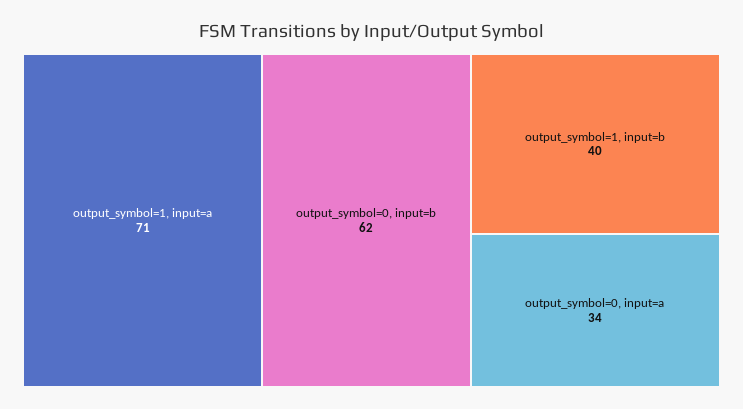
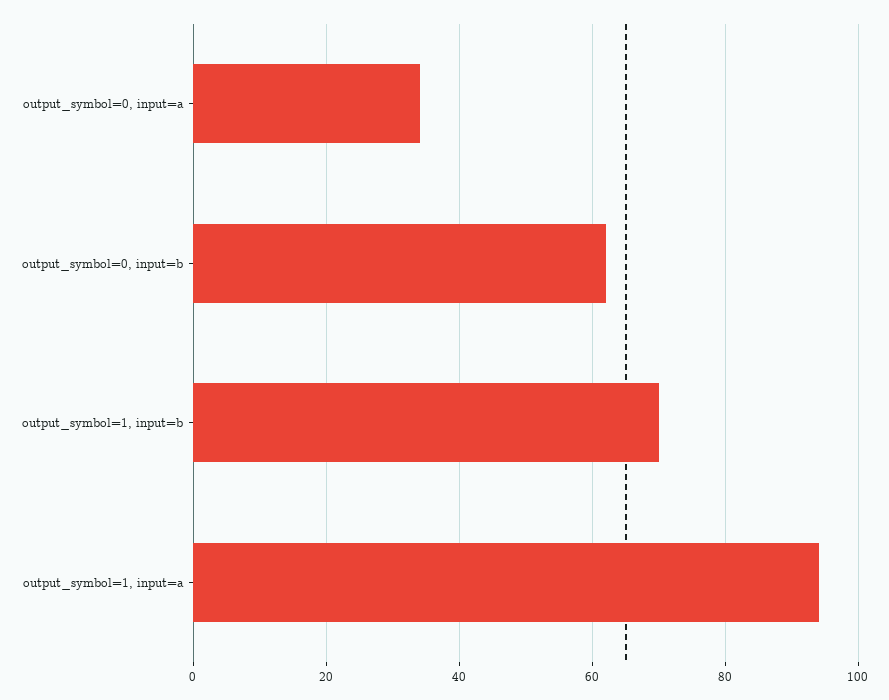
  {
-   "output_symbol=1, input=a": 71,
+   "output_symbol=1, input=a": 95,
    "output_symbol=0, input=b": 62,
-   "output_symbol=1, input=b": 40,
+   "output_symbol=1, input=b": 70,
    "output_symbol=0, input=a": 34
  }

